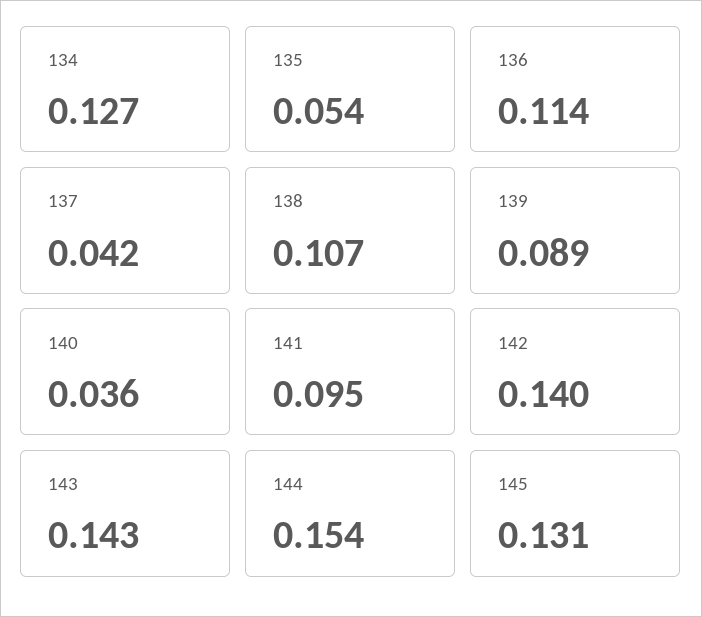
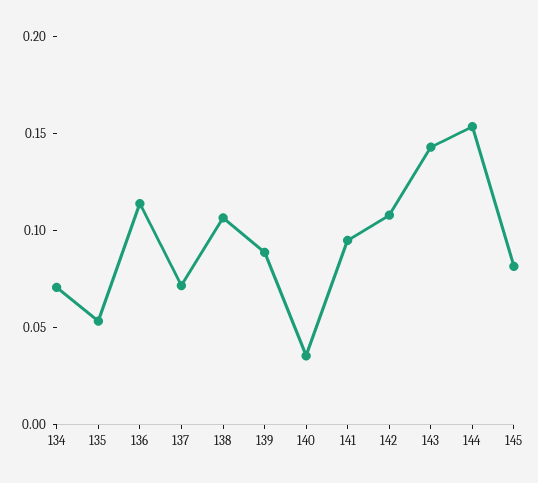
  {
-   "134": 0.127,
+   "134": 0.07,
    "135": 0.054,
    "136": 0.114,
-   "137": 0.042,
+   "137": 0.07,
    "138": 0.107,
    "139": 0.089,
    "140": 0.036,
    "141": 0.095,
-   "142": 0.14,
+   "142": 0.11,
    "143": 0.143,
    "144": 0.154,
-   "145": 0.131
+   "145": 0.08
  }

